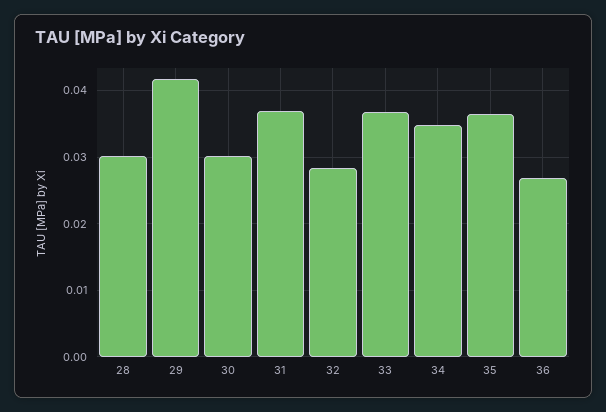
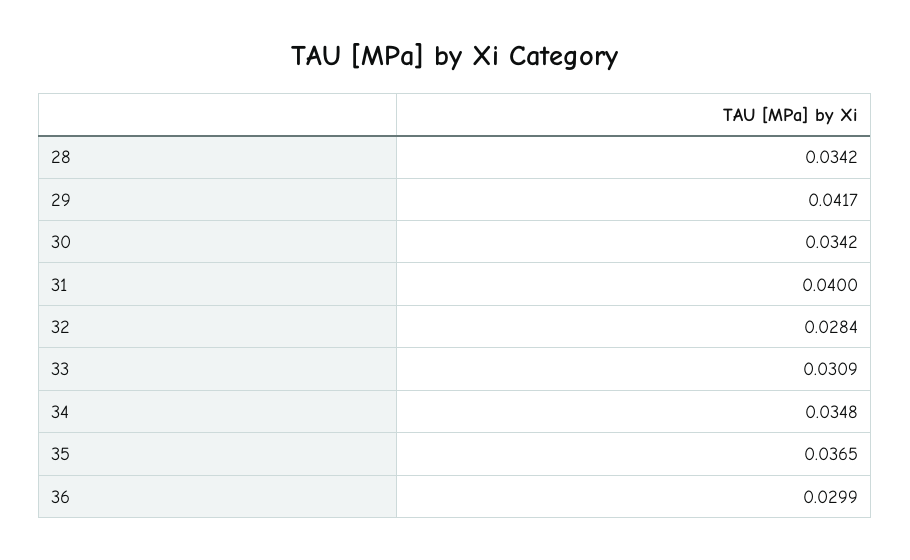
  {
-   "28": 0.03,
+   "28": 0.0342,
    "29": 0.0417,
-   "30": 0.03,
+   "30": 0.0342,
-   "31": 0.037,
+   "31": 0.04,
    "32": 0.0284,
-   "33": 0.037,
+   "33": 0.0309,
    "34": 0.0348,
    "35": 0.0365,
-   "36": 0.027
+   "36": 0.0299
  }

